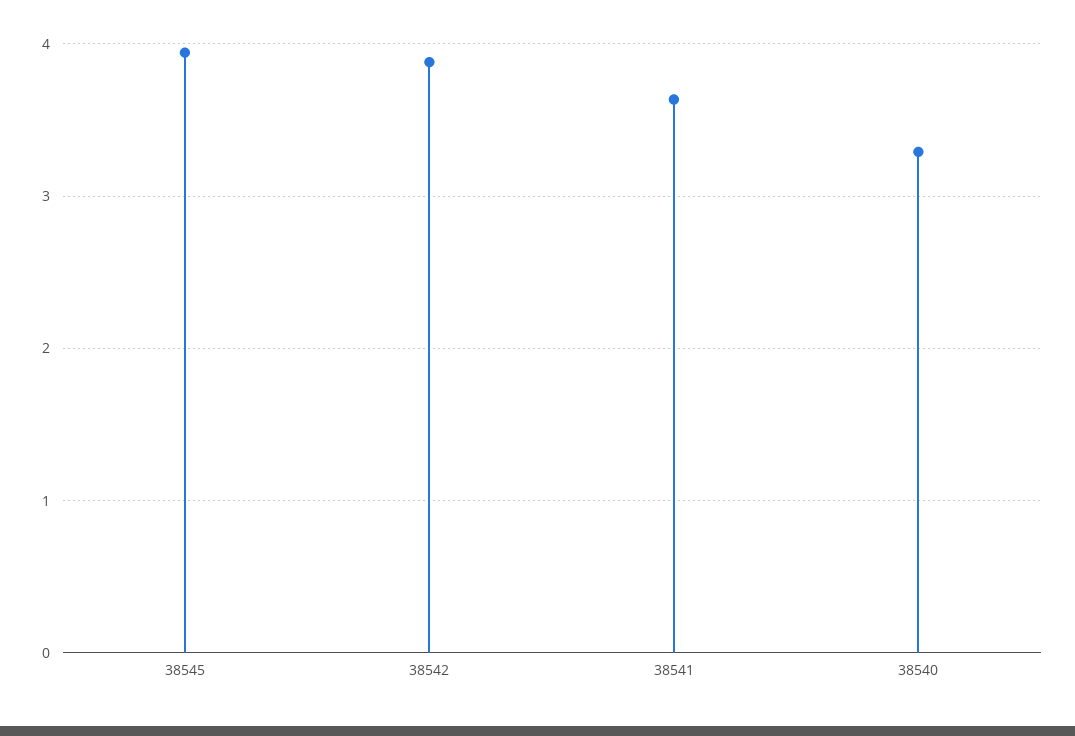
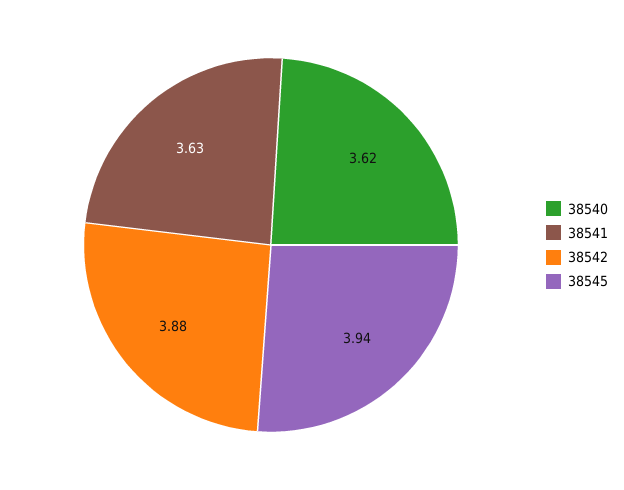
  {
    "38545": 3.94,
    "38542": 3.88,
    "38541": 3.63,
-   "38540": 3.3
+   "38540": 3.62
  }

